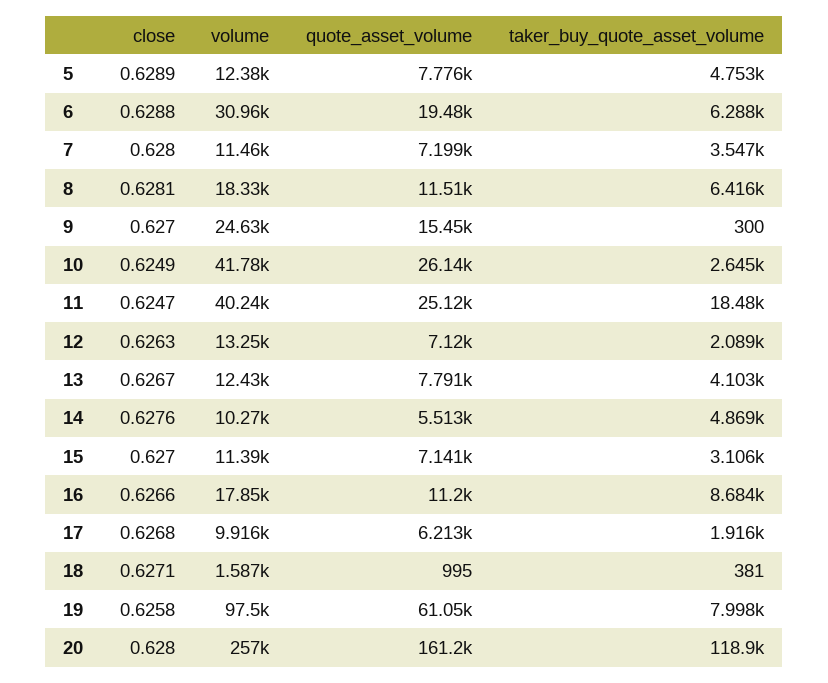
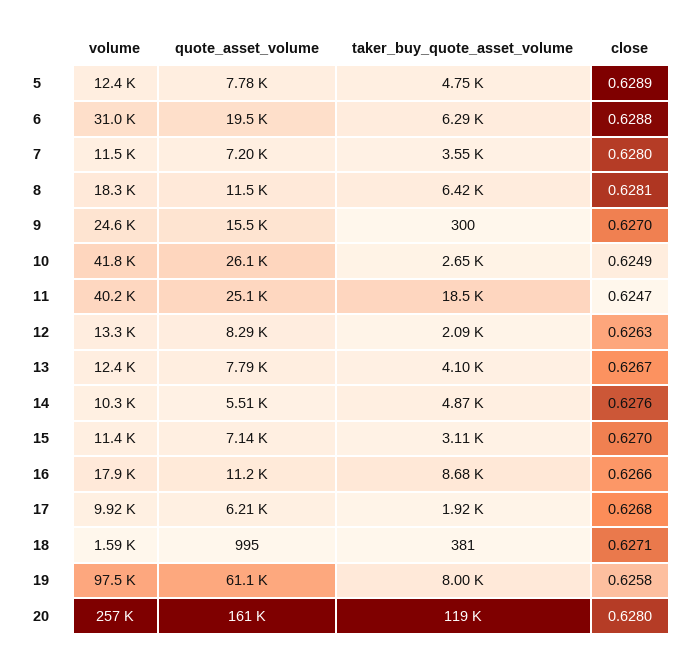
  {
    "close": {
      "5": 0.6289,
      "6": 0.6288,
      "7": 0.628,
      "8": 0.6281,
      "9": 0.627,
      "10": 0.6249,
      "11": 0.6247,
      "12": 0.6263,
      "13": 0.6267,
      "14": 0.6276,
      "15": 0.627,
      "16": 0.6266,
      "17": 0.6268,
      "18": 0.6271,
      "19": 0.6258,
      "20": 0.628
    },
    "volume": {
      "5": 12380,
      "6": 30960,
      "7": 11460,
      "8": 18330,
      "9": 24630,
      "10": 41780,
      "11": 40240,
      "12": 13250,
      "13": 12430,
      "14": 10270,
      "15": 11390,
      "16": 17850,
      "17": 9916,
      "18": 1587,
      "19": 97500,
      "20": 257000
    },
    "quote_asset_volume": {
      "5": 7776,
      "6": 19480,
      "7": 7199,
      "8": 11510,
      "9": 15450,
      "10": 26140,
      "11": 25120,
-     "12": 7120,
+     "12": 8290,
      "13": 7791,
      "14": 5513,
      "15": 7141,
      "16": 11200,
      "17": 6213,
      "18": 995,
      "19": 61050,
      "20": 161200
    },
    "taker_buy_quote_asset_volume": {
      "5": 4753,
      "6": 6288,
      "7": 3547,
      "8": 6416,
      "9": 300,
      "10": 2645,
      "11": 18480,
      "12": 2089,
      "13": 4103,
      "14": 4869,
      "15": 3106,
      "16": 8684,
      "17": 1916,
      "18": 381,
      "19": 7998,
      "20": 118900
    }
  }

